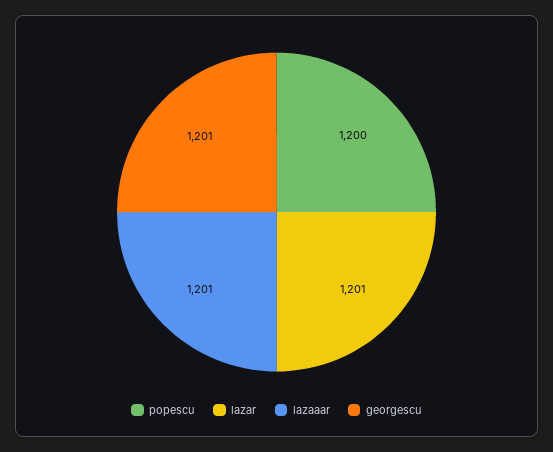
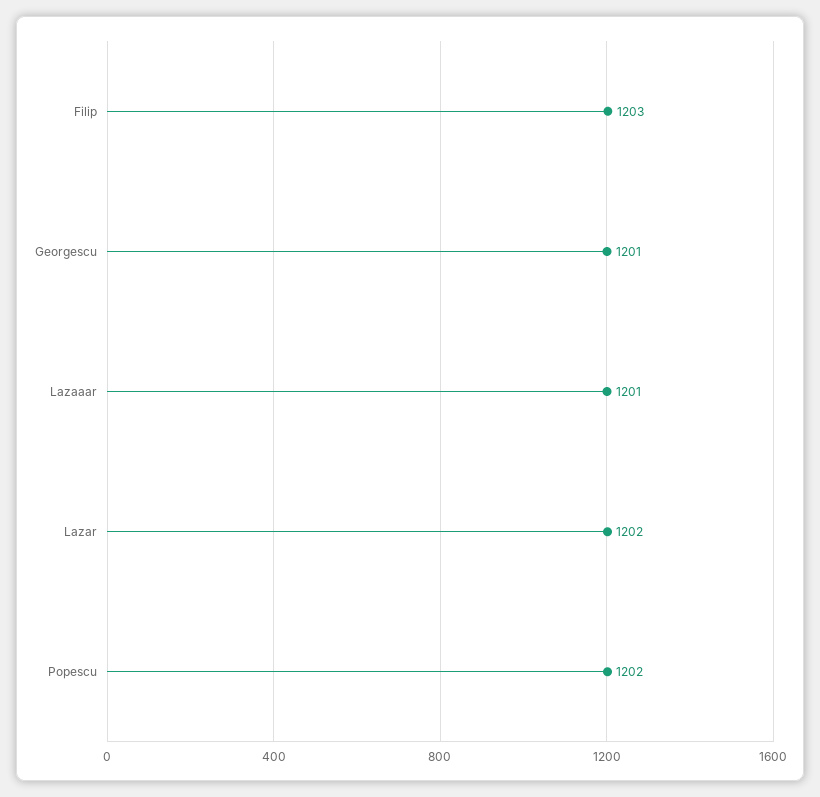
  {
-   "popescu": 1200,
+   "popescu": 1202,
-   "lazar": 1201,
+   "lazar": 1202,
    "lazaaar": 1201,
-   "georgescu": 1201
+   "georgescu": 1201,
+   "Filip": 1203
  }

